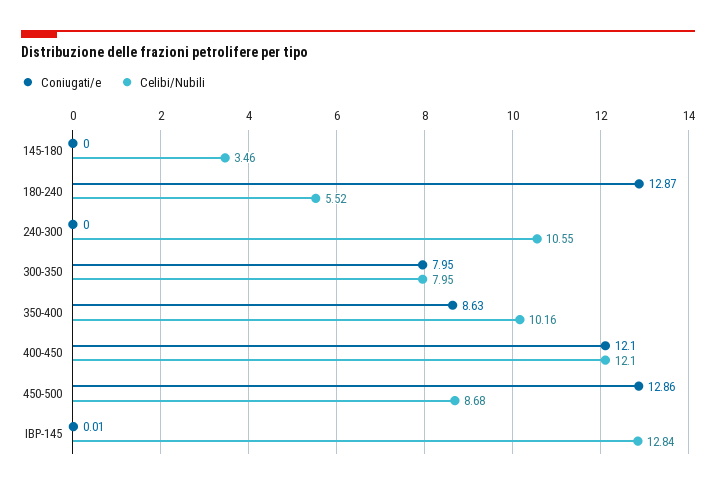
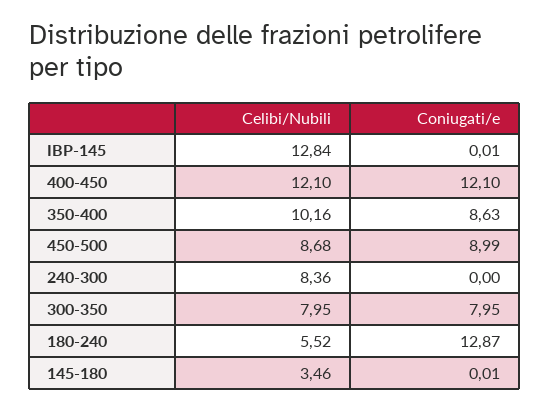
  {
    "Coniugati/e": {
-     "145-180": 0,
+     "145-180": 0.01,
      "180-240": 12.87,
      "240-300": 0,
      "300-350": 7.95,
      "350-400": 8.63,
      "400-450": 12.1,
-     "450-500": 12.86,
+     "450-500": 8.99,
      "IBP-145": 0.01
    },
    "Celibi/Nubili": {
      "145-180": 3.46,
      "180-240": 5.52,
-     "240-300": 10.55,
+     "240-300": 8.36,
      "300-350": 7.95,
      "350-400": 10.16,
      "400-450": 12.1,
      "450-500": 8.68,
      "IBP-145": 12.84
    }
  }

